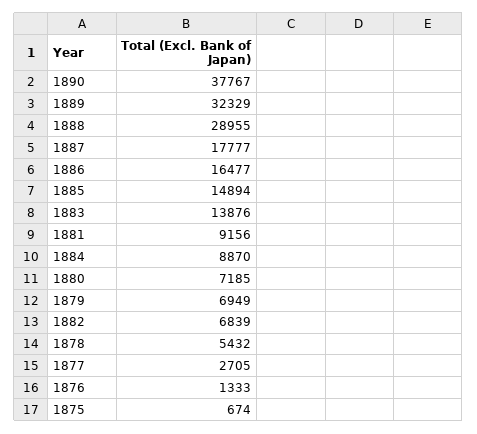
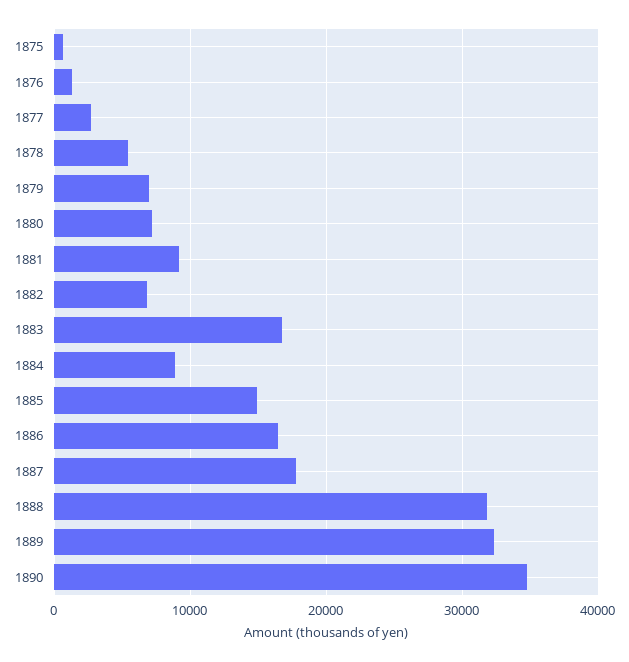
  {
-   "1890": 37767,
+   "1890": 35000,
    "1889": 32329,
-   "1888": 28955,
+   "1888": 32000,
    "1887": 17777,
    "1886": 16477,
    "1885": 14894,
-   "1883": 13876,
+   "1883": 17000,
    "1881": 9156,
    "1884": 8870,
    "1880": 7185,
    "1879": 6949,
    "1882": 6839,
    "1878": 5432,
    "1877": 2705,
    "1876": 1333,
    "1875": 674
  }

